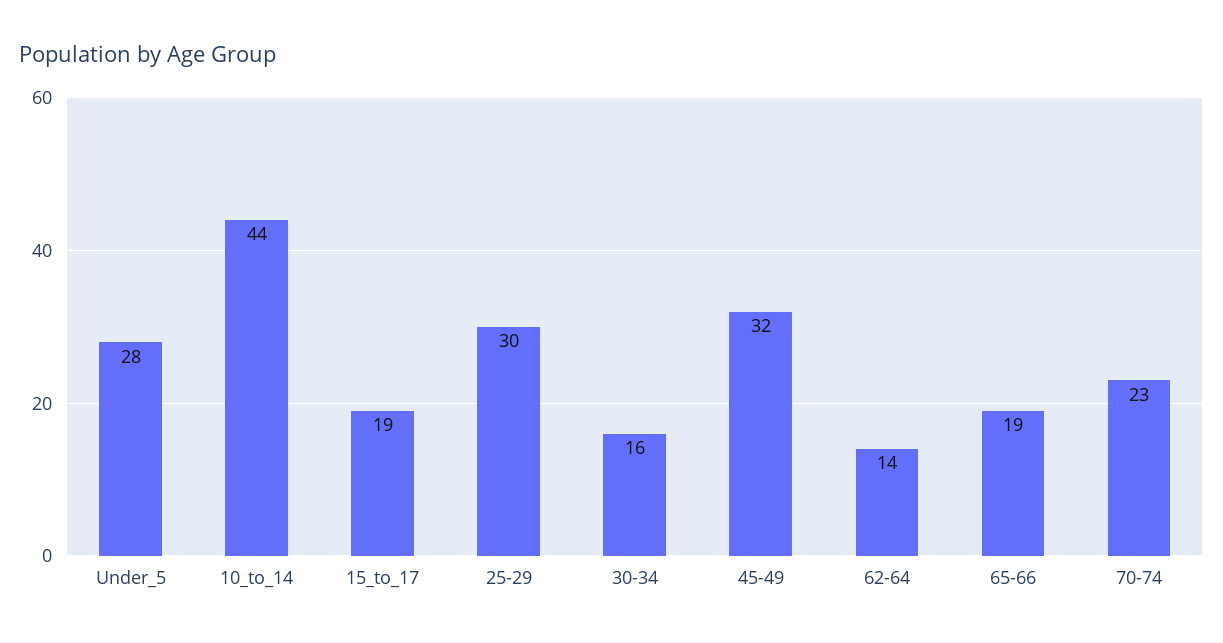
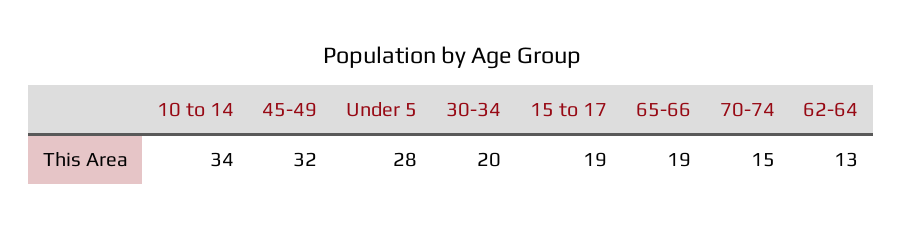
  {
    "Under_5": 28,
-   "10_to_14": 44,
+   "10_to_14": 34,
    "15_to_17": 19,
-   "25-29": 30,
-   "30-34": 16,
+   "30-34": 20,
    "45-49": 32,
-   "62-64": 14,
+   "62-64": 13,
    "65-66": 19,
-   "70-74": 23
+   "70-74": 15
  }

